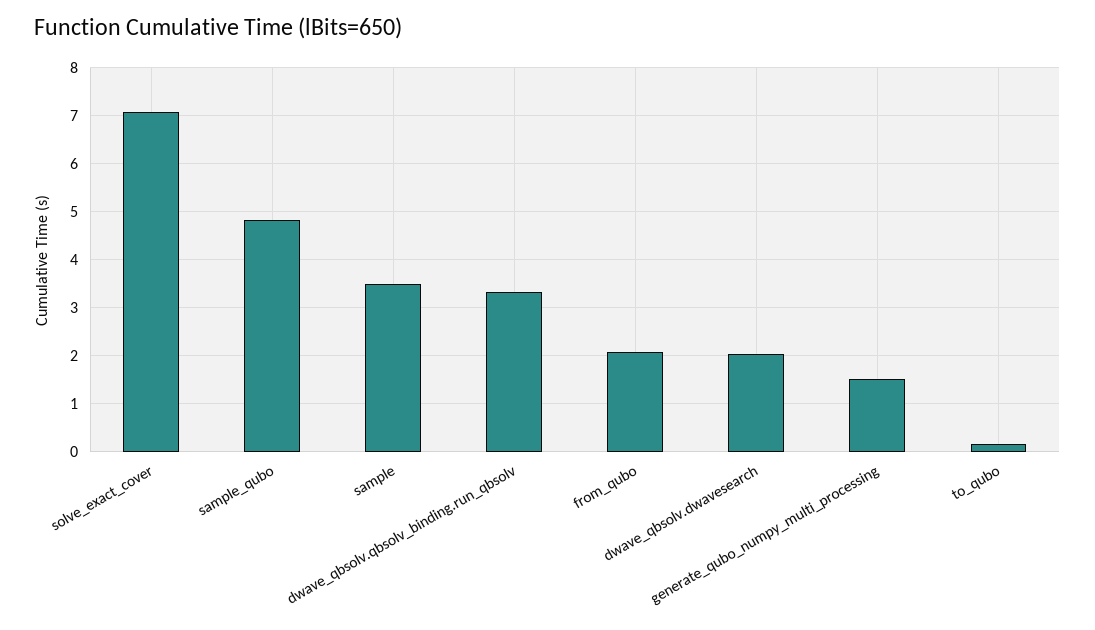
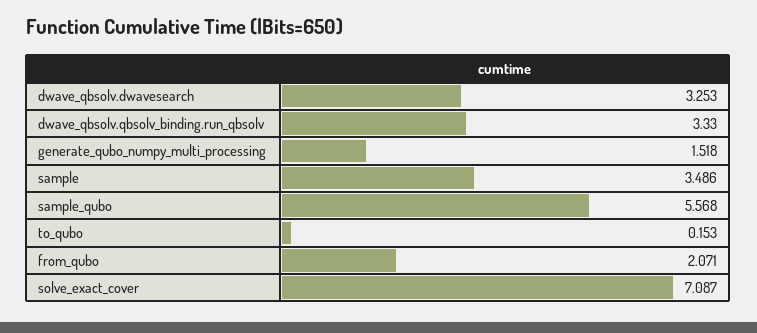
  {
    "solve_exact_cover": 7.087,
-   "sample_qubo": 4.8,
+   "sample_qubo": 5.568,
    "sample": 3.486,
    "dwave_qbsolv.qbsolv_binding.run_qbsolv": 3.33,
    "from_qubo": 2.071,
-   "dwave_qbsolv.dwavesearch": 2,
+   "dwave_qbsolv.dwavesearch": 3.253,
    "generate_qubo_numpy_multi_processing": 1.518,
    "to_qubo": 0.153
  }

